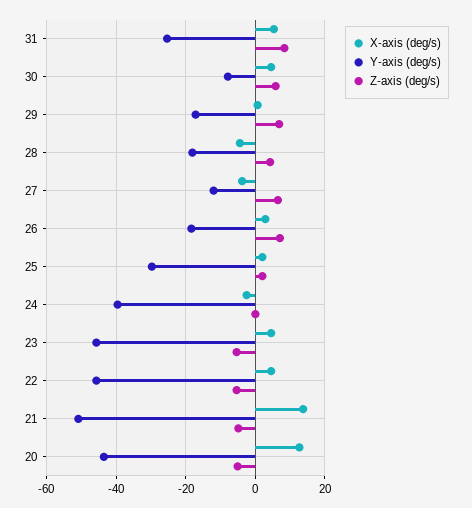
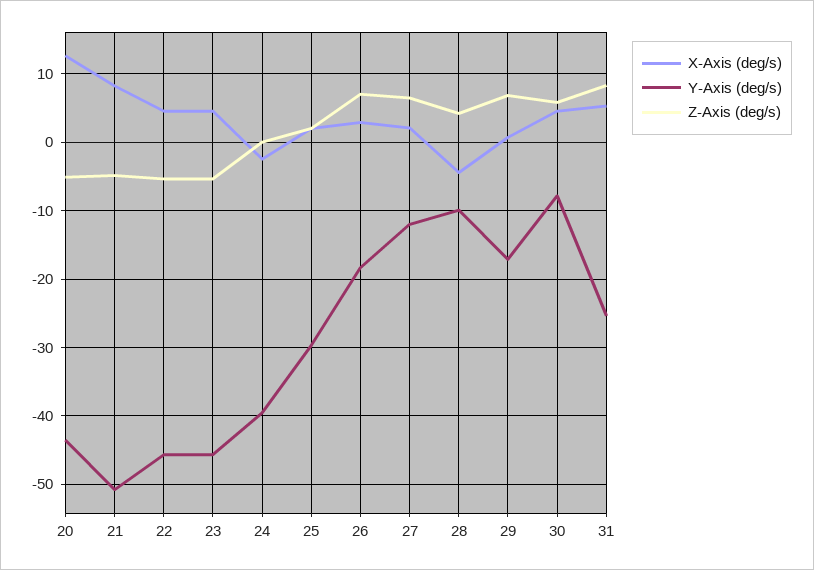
  {
    "X-axis (deg/s)": {
      "31": 5,
      "30": 5,
      "29": 1,
      "28": -4,
-     "27": -4,
+     "27": 2,
      "26": 3,
      "25": 2,
      "24": -2,
      "23": 5,
      "22": 5,
-     "21": 14,
+     "21": 8,
      "20": 13
    },
    "Y-axis (deg/s)": {
      "31": -25,
      "30": -8,
      "29": -17,
-     "28": -18,
+     "28": -10,
      "27": -12,
      "26": -18,
      "25": -30,
      "24": -40,
      "23": -46,
      "22": -46,
      "21": -51,
      "20": -44
    },
    "Z-axis (deg/s)": {
      "31": 8,
      "30": 6,
      "29": 7,
      "28": 4,
      "27": 6,
      "26": 7,
      "25": 2,
      "24": 0,
      "23": -5,
      "22": -5,
      "21": -5,
      "20": -5
    }
  }

